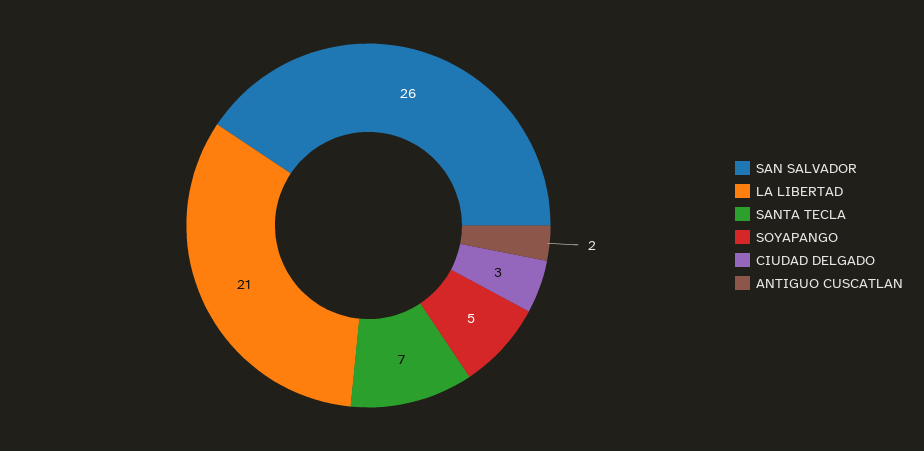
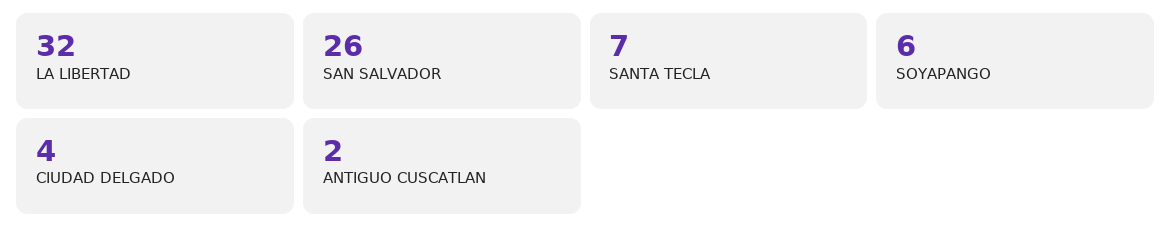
  {
    "SAN SALVADOR": 26,
-   "LA LIBERTAD": 21,
+   "LA LIBERTAD": 32,
    "SANTA TECLA": 7,
-   "SOYAPANGO": 5,
+   "SOYAPANGO": 6,
-   "CIUDAD DELGADO": 3,
+   "CIUDAD DELGADO": 4,
    "ANTIGUO CUSCATLAN": 2
  }

